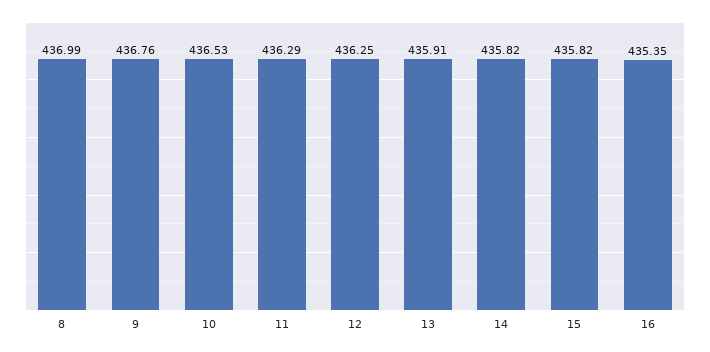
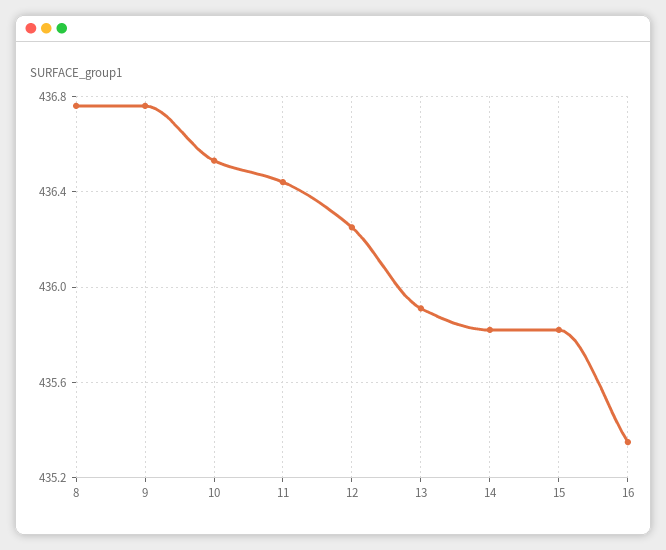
  {
-   "8": 436.99,
+   "8": 436.75,
    "9": 436.76,
    "10": 436.53,
-   "11": 436.29,
+   "11": 436.45,
    "12": 436.25,
    "13": 435.91,
    "14": 435.82,
    "15": 435.82,
    "16": 435.35
  }

